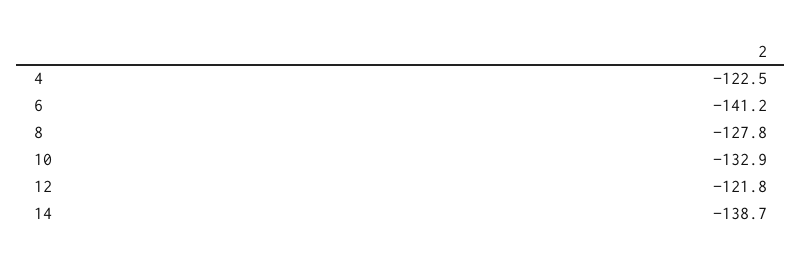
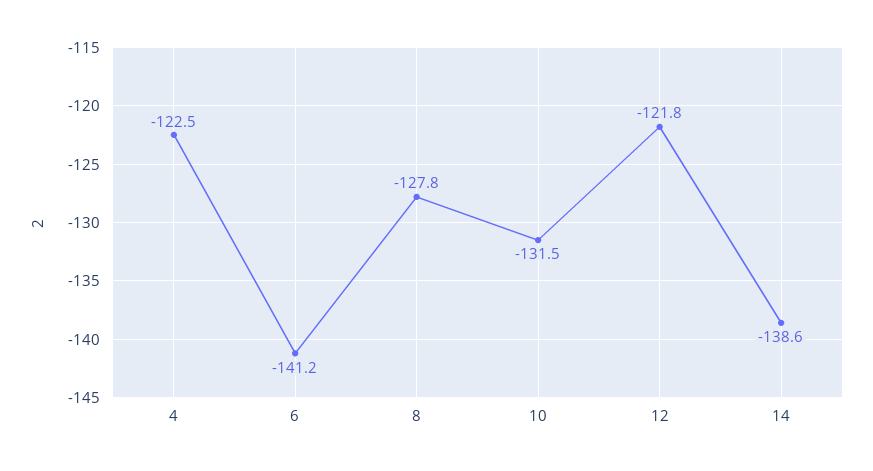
  {
    "4": -122.5,
    "6": -141.2,
    "8": -127.8,
-   "10": -132.9,
+   "10": -131.5,
    "12": -121.8,
-   "14": -138.7
+   "14": -138.6
  }

